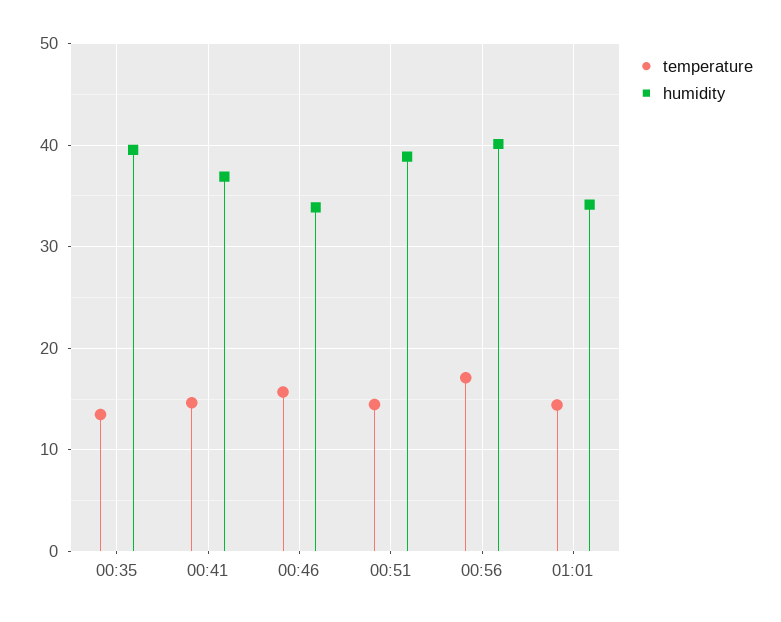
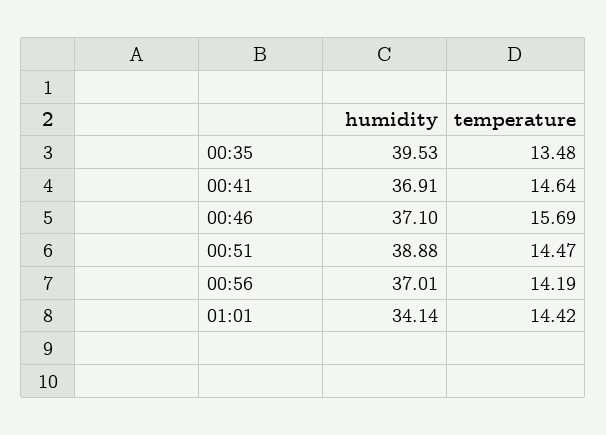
  {
    "temperature": {
      "00:35": 13.48,
      "00:41": 14.64,
      "00:46": 15.69,
      "00:51": 14.47,
-     "00:56": 17,
+     "00:56": 14.19,
      "01:01": 14.42
    },
    "humidity": {
      "00:35": 39.53,
      "00:41": 36.91,
-     "00:46": 34,
+     "00:46": 37.1,
      "00:51": 38.88,
-     "00:56": 40,
+     "00:56": 37.01,
      "01:01": 34.14
    }
  }

